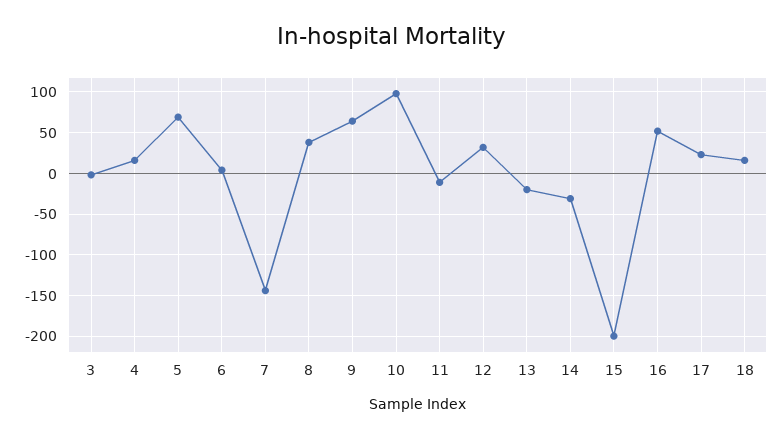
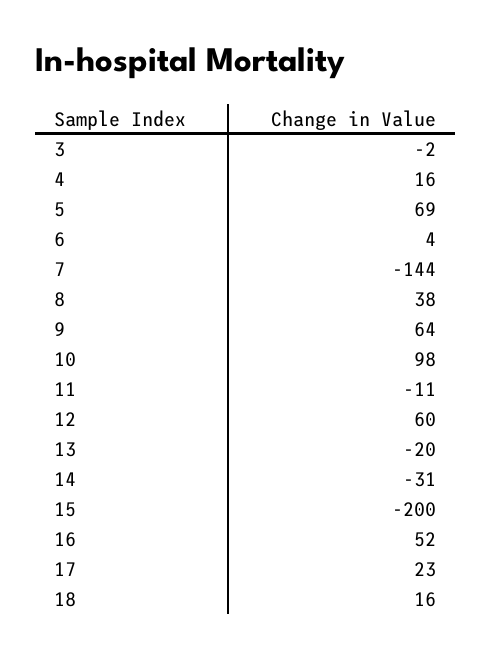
  {
    "3": -2,
    "4": 16,
    "5": 69,
    "6": 4,
    "7": -144,
    "8": 38,
    "9": 64,
    "10": 98,
    "11": -11,
-   "12": 30,
+   "12": 60,
    "13": -20,
    "14": -31,
    "15": -200,
    "16": 52,
    "17": 23,
    "18": 16
  }

